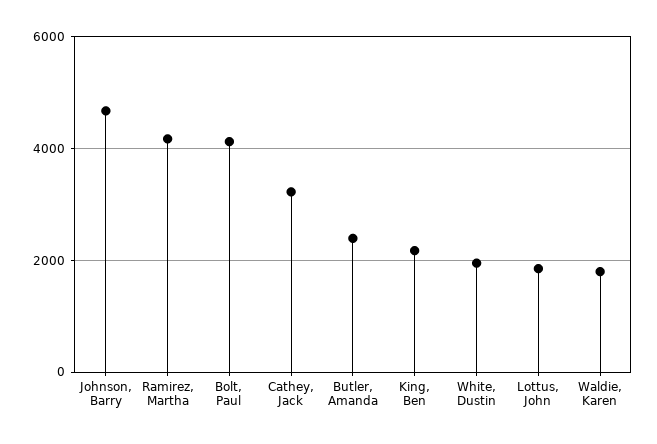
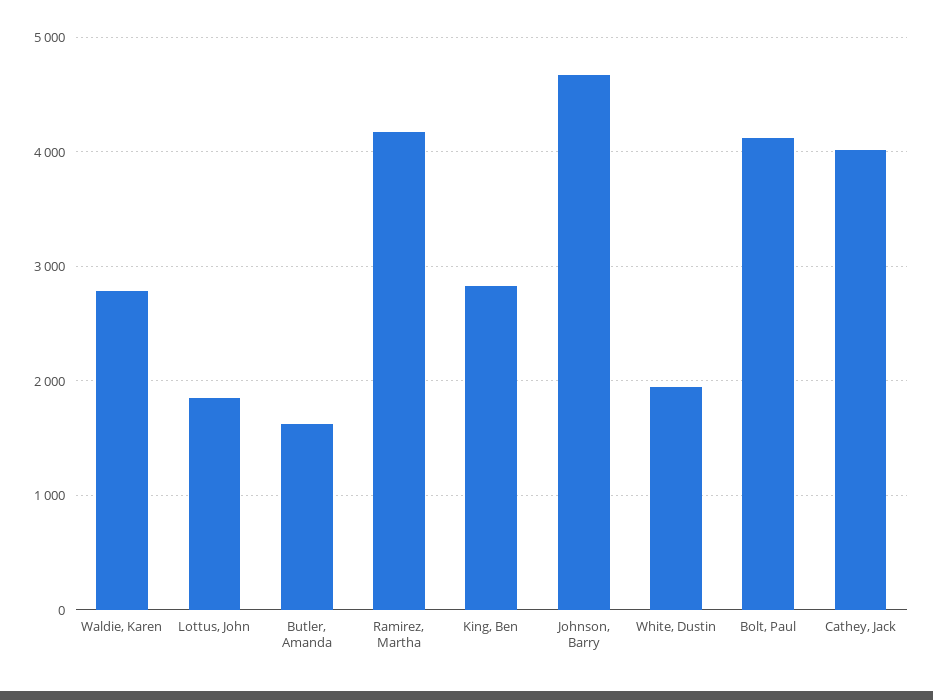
  {
    "Johnson, Barry": 4700,
    "Ramirez, Martha": 4200,
    "Bolt, Paul": 4100,
-   "Cathey, Jack": 3200,
+   "Cathey, Jack": 4000,
-   "Butler, Amanda": 2400,
+   "Butler, Amanda": 1600,
-   "King, Ben": 2200,
+   "King, Ben": 2800,
    "White, Dustin": 2000,
    "Lottus, John": 1900,
-   "Waldie, Karen": 1800
+   "Waldie, Karen": 2800
  }

